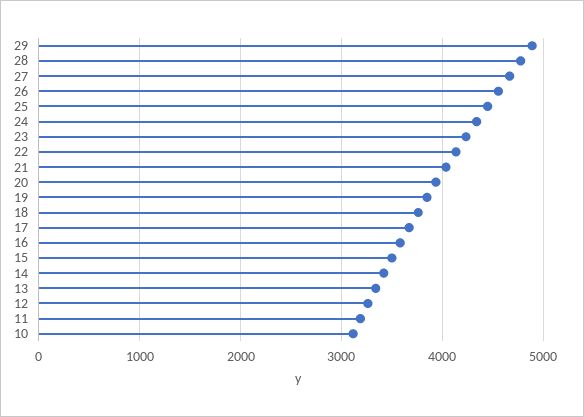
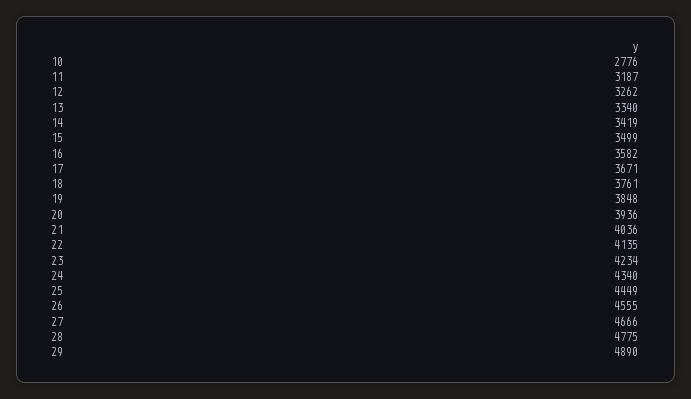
  {
    "29": 4890,
    "28": 4775,
    "27": 4666,
    "26": 4555,
    "25": 4449,
    "24": 4340,
    "23": 4234,
    "22": 4135,
    "21": 4036,
    "20": 3936,
    "19": 3848,
    "18": 3761,
    "17": 3671,
    "16": 3582,
    "15": 3499,
    "14": 3419,
    "13": 3340,
    "12": 3262,
    "11": 3187,
-   "10": 3100
+   "10": 2776
  }

